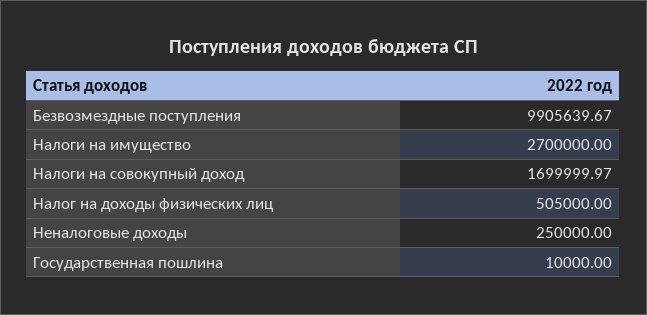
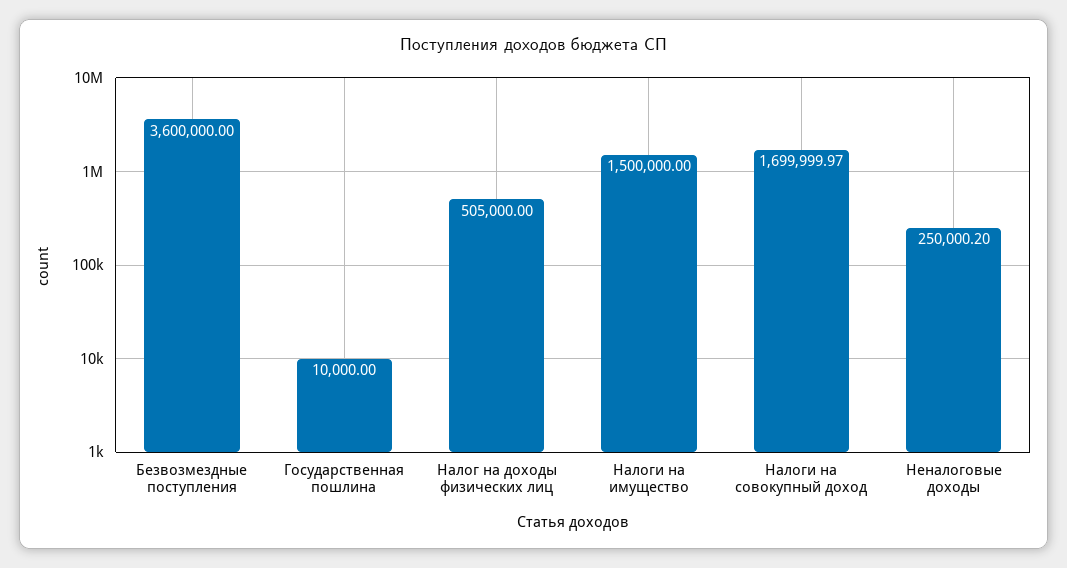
  {
-   "Безвозмездные поступления": 9905639.67,
+   "Безвозмездные поступления": 3600000,
-   "Налоги на имущество": 2700000,
+   "Налоги на имущество": 1500000,
    "Налоги на совокупный доход": 1699999.97,
    "Налог на доходы физических лиц": 505000,
-   "Неналоговые доходы": 250000,
+   "Неналоговые доходы": 250000.2,
    "Государственная пошлина": 10000
  }

